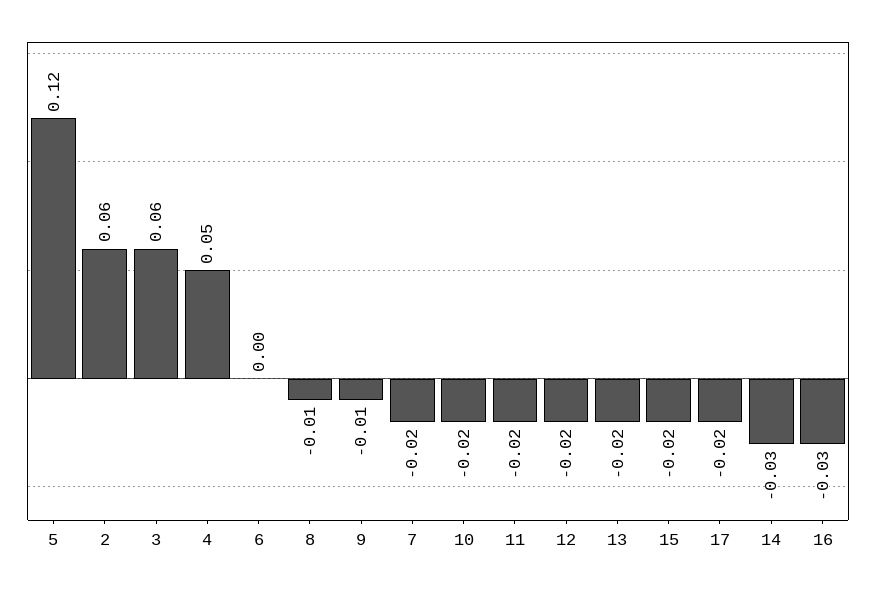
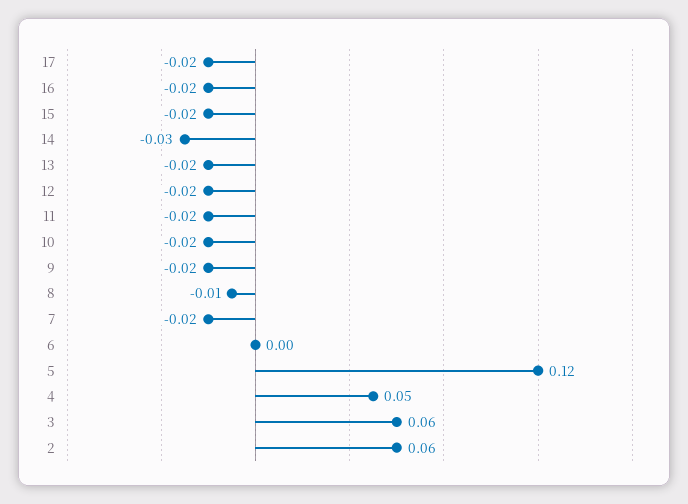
  {
    "5": 0.12,
    "2": 0.06,
    "3": 0.06,
    "4": 0.05,
    "6": 0,
    "8": -0.01,
-   "9": -0.01,
+   "9": -0.02,
    "7": -0.02,
    "10": -0.02,
    "11": -0.02,
    "12": -0.02,
    "13": -0.02,
    "15": -0.02,
    "17": -0.02,
    "14": -0.03,
-   "16": -0.03
+   "16": -0.02
  }

